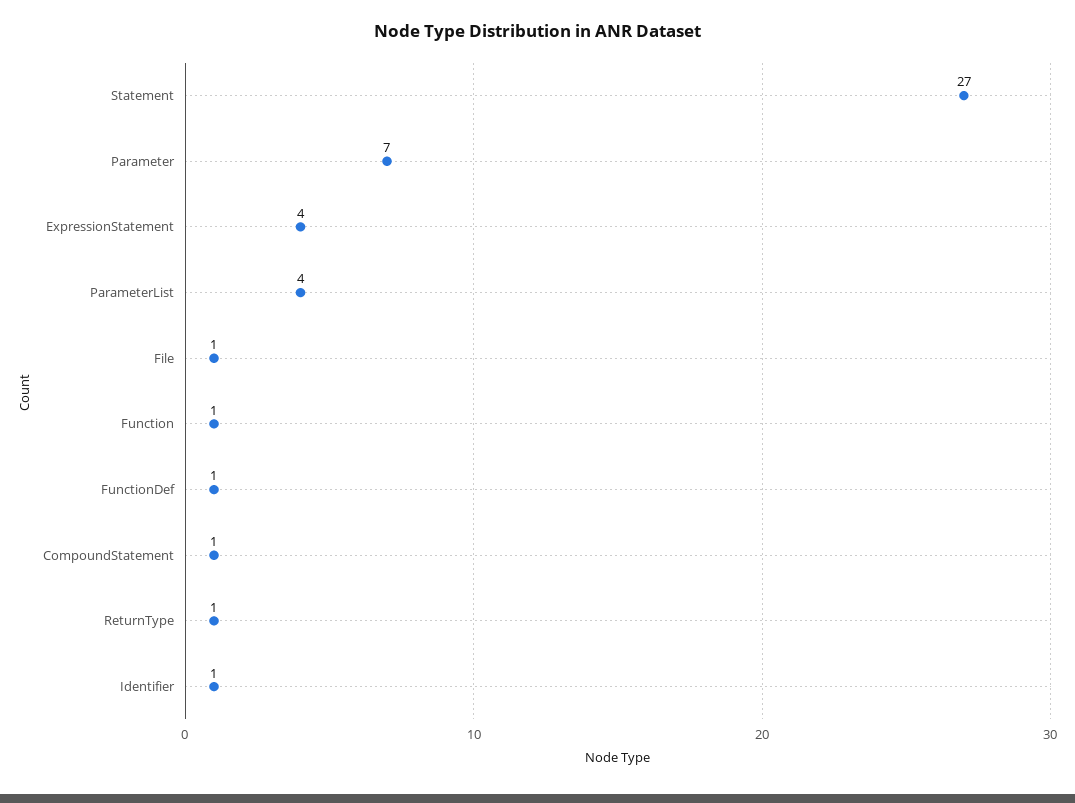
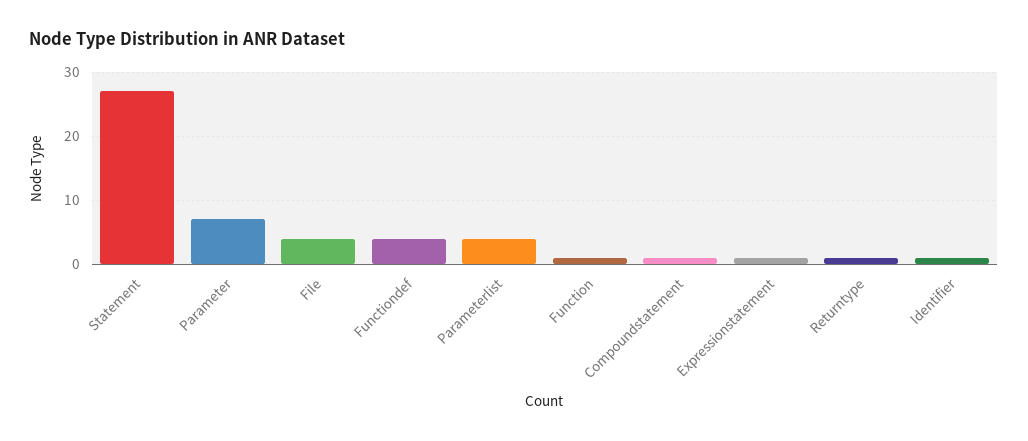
  {
    "Statement": 27,
    "Parameter": 7,
-   "ExpressionStatement": 4,
+   "ExpressionStatement": 1,
    "ParameterList": 4,
-   "File": 1,
+   "File": 4,
    "Function": 1,
-   "FunctionDef": 1,
+   "FunctionDef": 4,
    "CompoundStatement": 1,
    "ReturnType": 1,
    "Identifier": 1
  }

